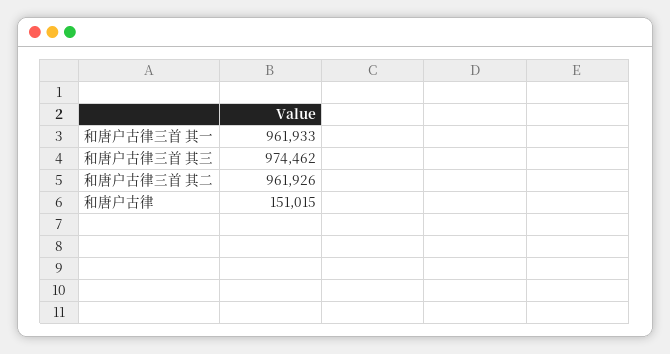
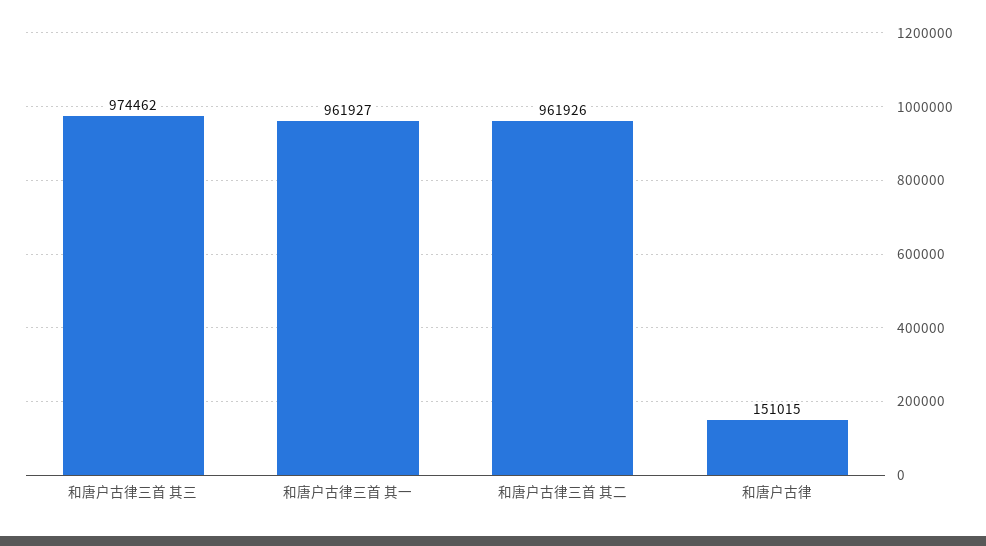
  {
-   "和唐户古律三首 其一": 961933,
+   "和唐户古律三首 其一": 961927,
    "和唐户古律三首 其三": 974462,
    "和唐户古律三首 其二": 961926,
    "和唐户古律": 151015
  }

